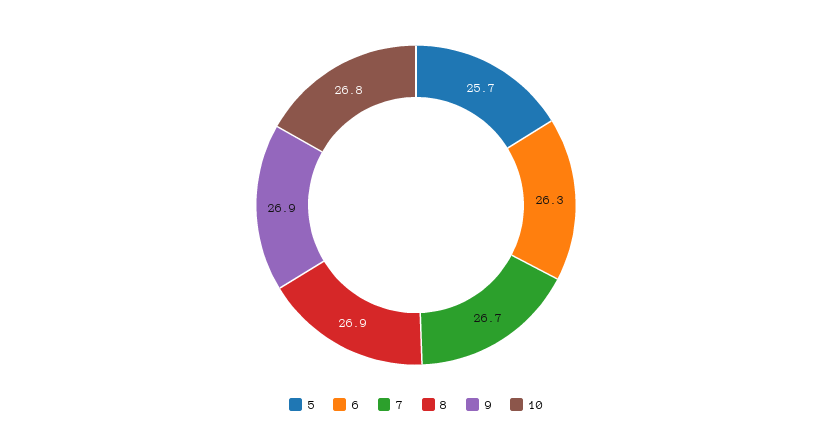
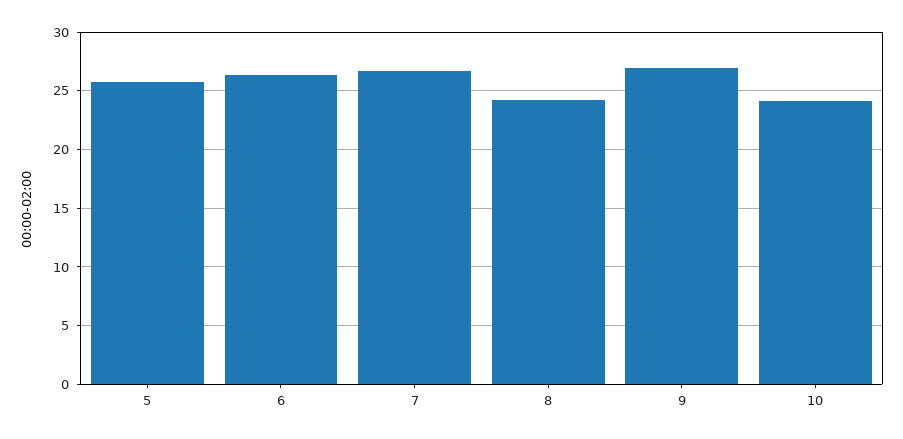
  {
    "5": 25.7,
    "6": 26.3,
    "7": 26.7,
-   "8": 26.9,
+   "8": 24,
    "9": 26.9,
-   "10": 26.8
+   "10": 24
  }

